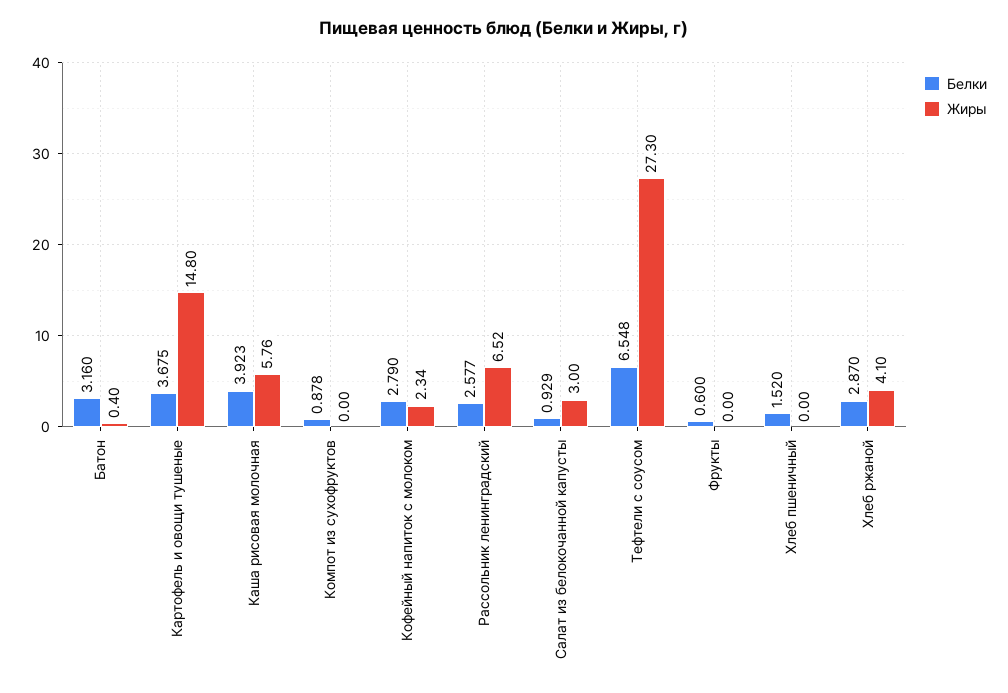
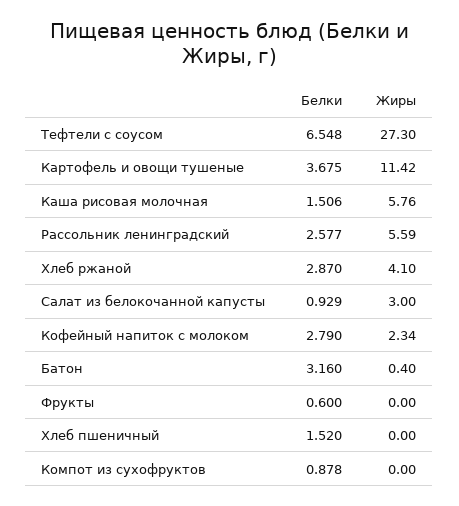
  {
    "Белки": {
      "Батон": 3.16,
      "Картофель и овощи тушеные": 3.675,
-     "Каша рисовая молочная": 3.923,
+     "Каша рисовая молочная": 1.506,
      "Компот из сухофруктов": 0.878,
      "Кофейный напиток с молоком": 2.79,
      "Рассольник ленинградский": 2.577,
      "Салат из белокочанной капусты": 0.929,
      "Тефтели с соусом": 6.548,
      "Фрукты": 0.6,
      "Хлеб пшеничный": 1.52,
      "Хлеб ржаной": 2.87
    },
    "Жиры": {
      "Батон": 0.4,
-     "Картофель и овощи тушеные": 14.8,
+     "Картофель и овощи тушеные": 11.42,
      "Каша рисовая молочная": 5.76,
      "Компот из сухофруктов": 0,
      "Кофейный напиток с молоком": 2.34,
-     "Рассольник ленинградский": 6.52,
+     "Рассольник ленинградский": 5.59,
      "Салат из белокочанной капусты": 3,
      "Тефтели с соусом": 27.3,
      "Фрукты": 0,
      "Хлеб пшеничный": 0,
      "Хлеб ржаной": 4.1
    }
  }

